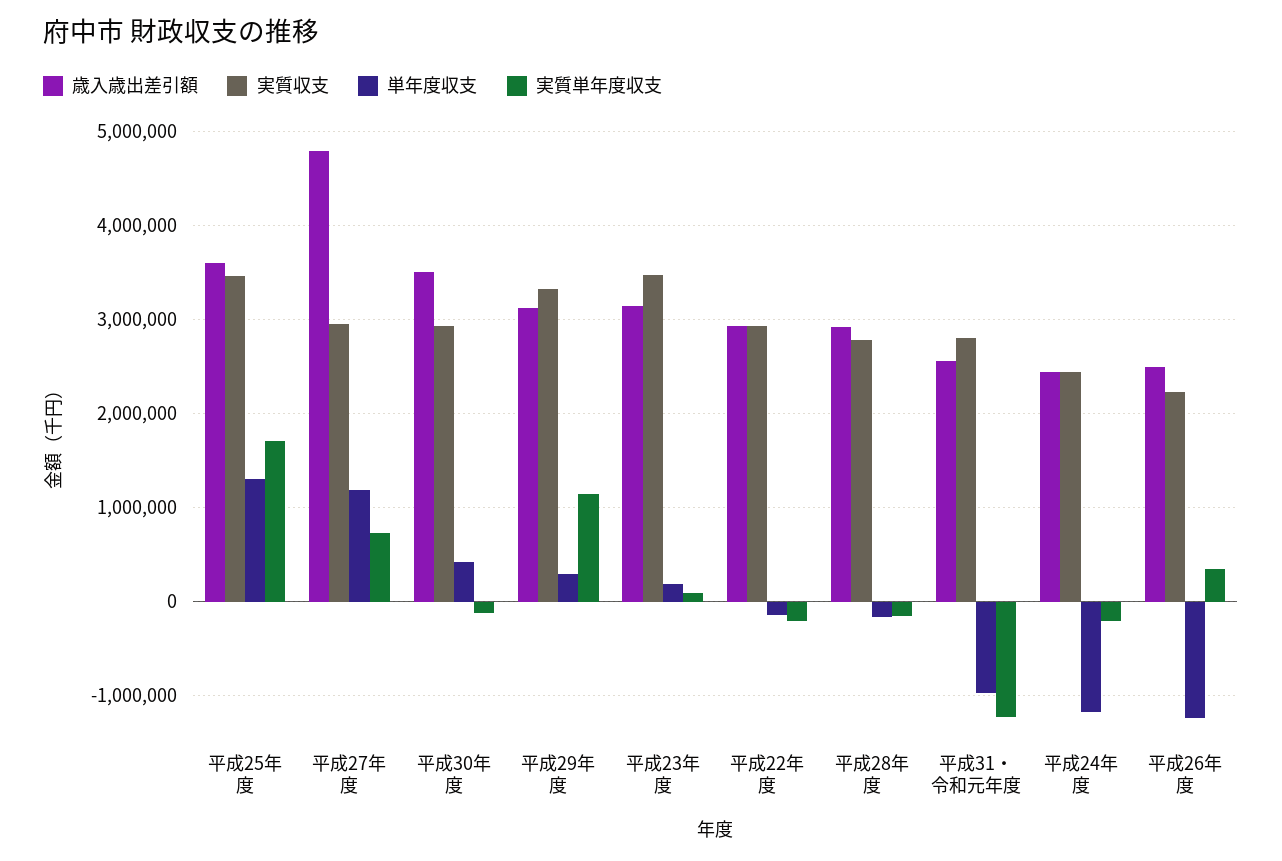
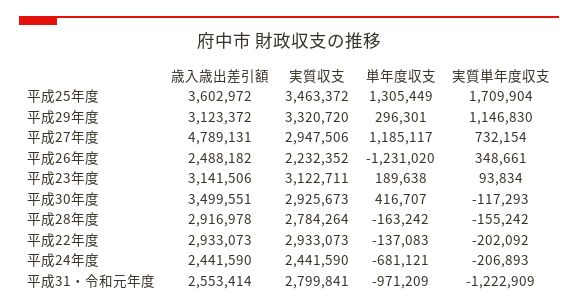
  {
    "歳入歳出差引額": {
      "平成25年度": 3602972,
      "平成27年度": 4789131,
      "平成30年度": 3499551,
      "平成29年度": 3123372,
      "平成23年度": 3141506,
      "平成22年度": 2933073,
      "平成28年度": 2916978,
      "平成31・令和元年度": 2553414,
      "平成24年度": 2441590,
      "平成26年度": 2488182
    },
    "実質収支": {
      "平成25年度": 3463372,
      "平成27年度": 2947506,
      "平成30年度": 2925673,
      "平成29年度": 3320720,
-     "平成23年度": 3500000,
+     "平成23年度": 3122711,
      "平成22年度": 2933073,
      "平成28年度": 2784264,
      "平成31・令和元年度": 2799841,
      "平成24年度": 2441590,
      "平成26年度": 2232352
    },
    "単年度収支": {
      "平成25年度": 1305449,
      "平成27年度": 1185117,
      "平成30年度": 416707,
      "平成29年度": 296301,
      "平成23年度": 189638,
      "平成22年度": -137083,
      "平成28年度": -163242,
      "平成31・令和元年度": -971209,
-     "平成24年度": -1200000,
+     "平成24年度": -681121,
      "平成26年度": -1231020
    },
    "実質単年度収支": {
      "平成25年度": 1709904,
      "平成27年度": 732154,
      "平成30年度": -117293,
      "平成29年度": 1146830,
      "平成23年度": 93834,
      "平成22年度": -202092,
      "平成28年度": -155242,
      "平成31・令和元年度": -1222909,
      "平成24年度": -206893,
      "平成26年度": 348661
    }
  }

